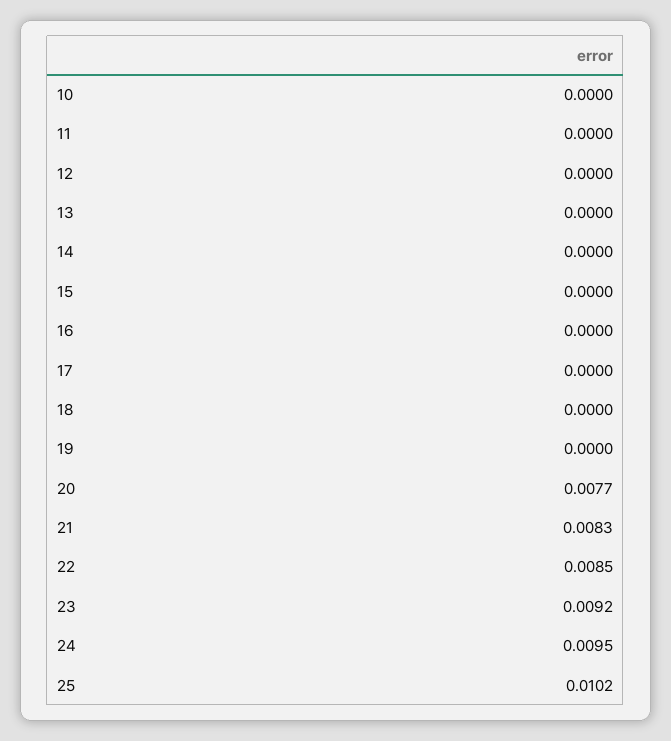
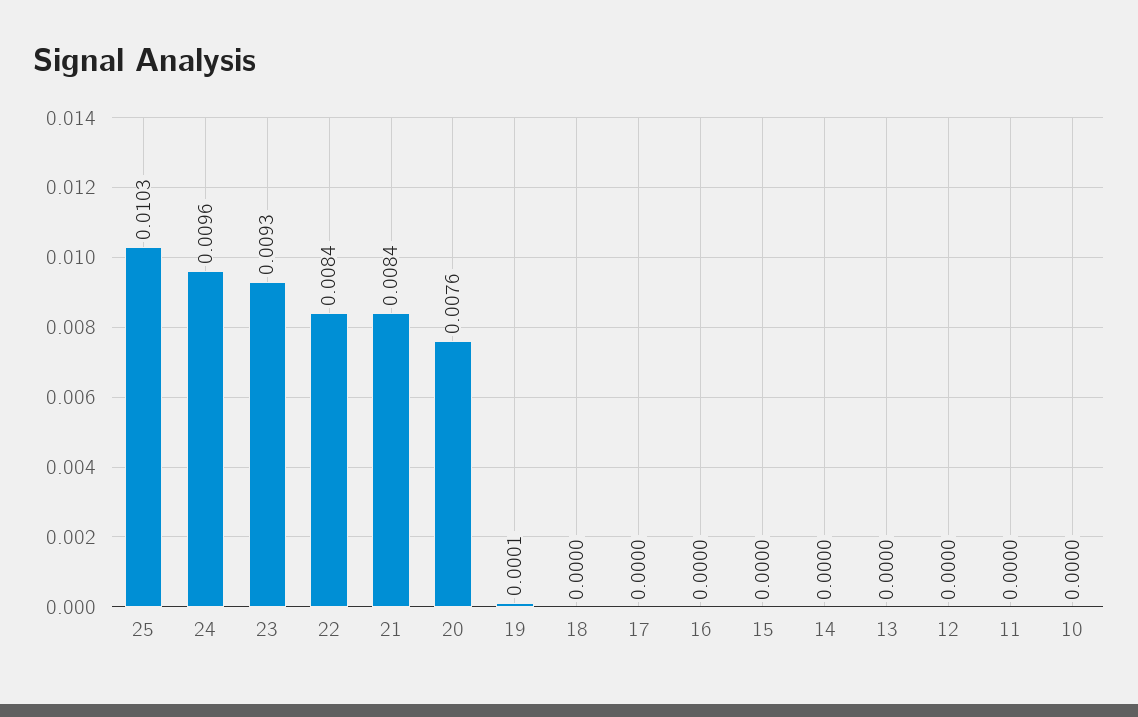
  {
    "10": 0,
    "11": 0,
    "12": 0,
    "13": 0,
    "14": 0,
    "15": 0,
    "16": 0,
    "17": 0,
    "18": 0,
-   "19": 0,
+   "19": 0.0001,
-   "20": 0.0077,
+   "20": 0.0076,
-   "21": 0.0083,
+   "21": 0.0084,
-   "22": 0.0085,
+   "22": 0.0084,
-   "23": 0.0092,
+   "23": 0.0093,
-   "24": 0.0095,
+   "24": 0.0096,
-   "25": 0.0102
+   "25": 0.0103
  }

